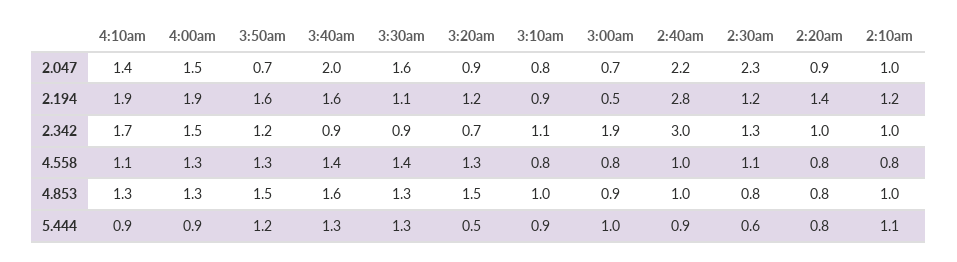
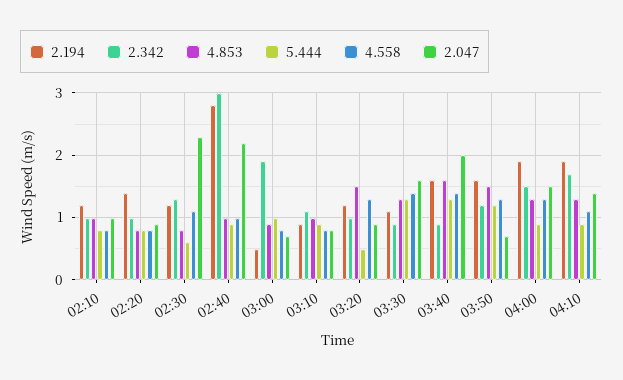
  {
    "2.047": {
      "4:10am": 1.4,
      "4:00am": 1.5,
      "3:50am": 0.7,
      "3:40am": 2,
      "3:30am": 1.6,
      "3:20am": 0.9,
      "3:10am": 0.8,
      "3:00am": 0.7,
      "2:40am": 2.2,
      "2:30am": 2.3,
      "2:20am": 0.9,
      "2:10am": 1
    },
    "2.194": {
      "4:10am": 1.9,
      "4:00am": 1.9,
      "3:50am": 1.6,
      "3:40am": 1.6,
      "3:30am": 1.1,
      "3:20am": 1.2,
      "3:10am": 0.9,
      "3:00am": 0.5,
      "2:40am": 2.8,
      "2:30am": 1.2,
      "2:20am": 1.4,
      "2:10am": 1.2
    },
    "2.342": {
      "4:10am": 1.7,
      "4:00am": 1.5,
      "3:50am": 1.2,
      "3:40am": 0.9,
      "3:30am": 0.9,
-     "3:20am": 0.7,
+     "3:20am": 1,
      "3:10am": 1.1,
      "3:00am": 1.9,
      "2:40am": 3,
      "2:30am": 1.3,
      "2:20am": 1,
      "2:10am": 1
    },
    "4.558": {
      "4:10am": 1.1,
      "4:00am": 1.3,
      "3:50am": 1.3,
      "3:40am": 1.4,
      "3:30am": 1.4,
      "3:20am": 1.3,
      "3:10am": 0.8,
      "3:00am": 0.8,
      "2:40am": 1,
      "2:30am": 1.1,
      "2:20am": 0.8,
      "2:10am": 0.8
    },
    "4.853": {
      "4:10am": 1.3,
      "4:00am": 1.3,
      "3:50am": 1.5,
      "3:40am": 1.6,
      "3:30am": 1.3,
      "3:20am": 1.5,
      "3:10am": 1,
      "3:00am": 0.9,
      "2:40am": 1,
      "2:30am": 0.8,
      "2:20am": 0.8,
      "2:10am": 1
    },
    "5.444": {
      "4:10am": 0.9,
      "4:00am": 0.9,
      "3:50am": 1.2,
      "3:40am": 1.3,
      "3:30am": 1.3,
      "3:20am": 0.5,
      "3:10am": 0.9,
      "3:00am": 1,
      "2:40am": 0.9,
      "2:30am": 0.6,
      "2:20am": 0.8,
-     "2:10am": 1.1
+     "2:10am": 0.8
    }
  }

